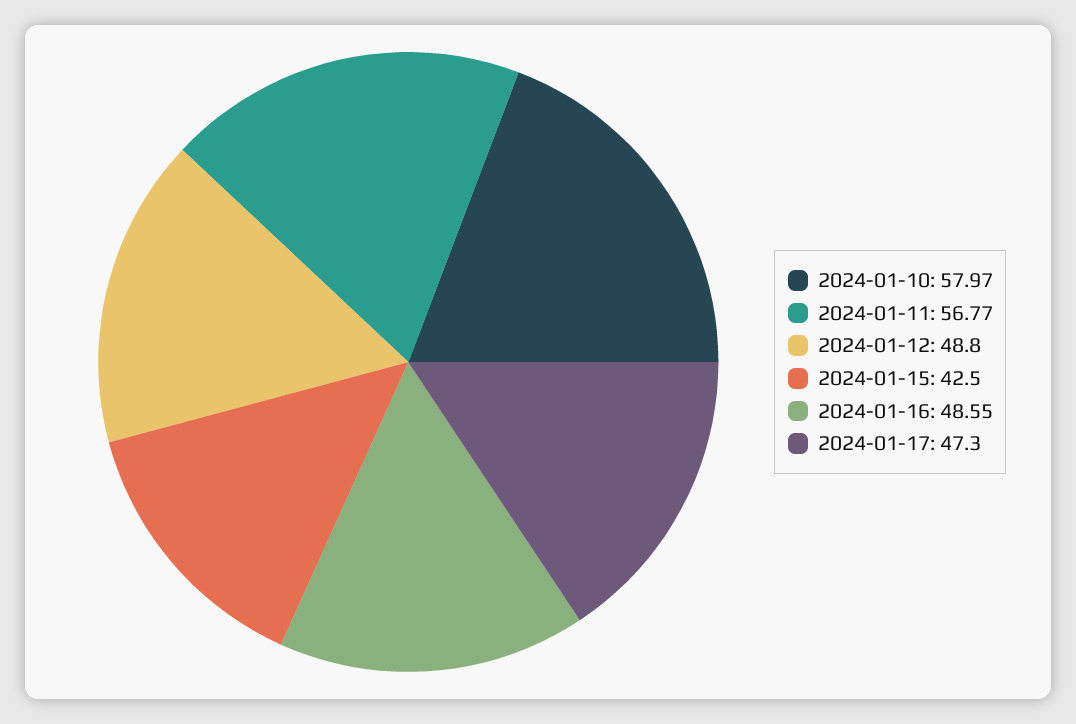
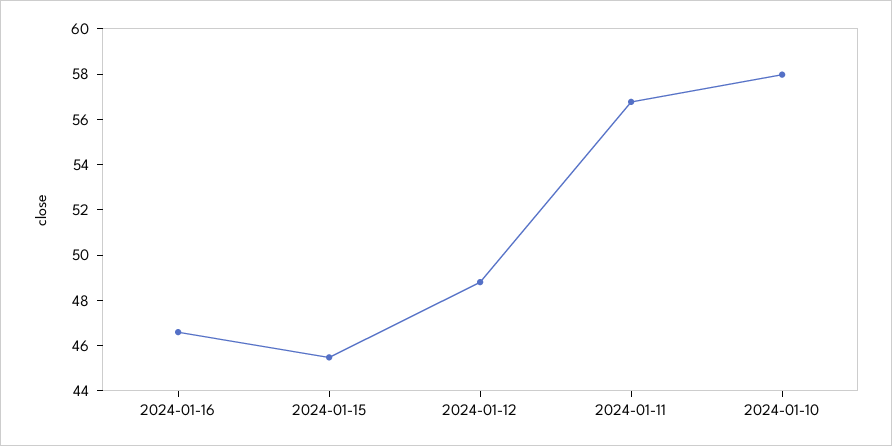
  {
    "2024-01-10": 57.97,
    "2024-01-11": 56.77,
    "2024-01-12": 48.8,
-   "2024-01-15": 42.5,
+   "2024-01-15": 45.5,
-   "2024-01-16": 48.55,
+   "2024-01-16": 46.5
-   "2024-01-17": 47.3
  }

